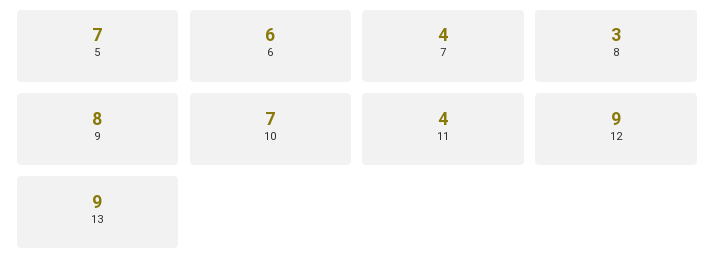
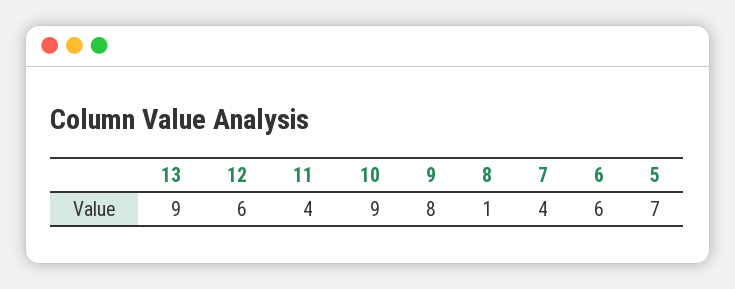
  {
    "5": 7,
    "6": 6,
    "7": 4,
-   "8": 3,
+   "8": 1,
    "9": 8,
-   "10": 7,
+   "10": 9,
    "11": 4,
-   "12": 9,
+   "12": 6,
    "13": 9
  }

